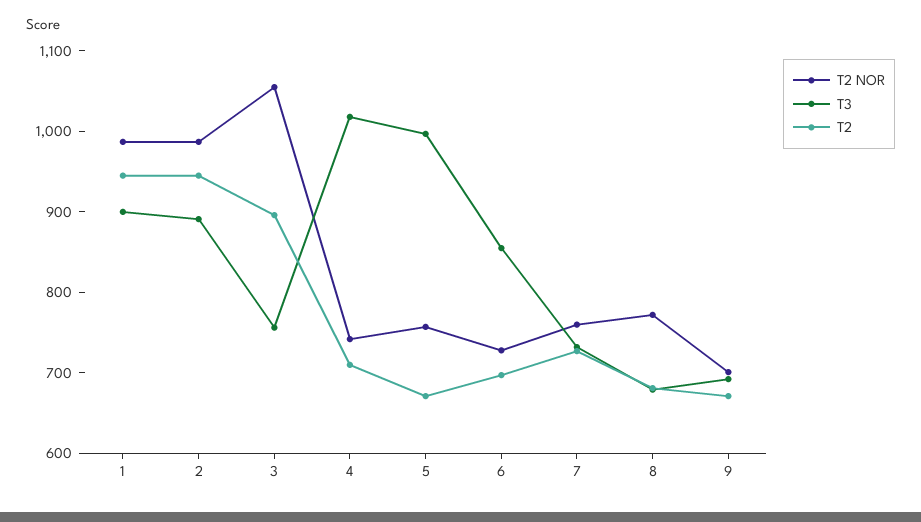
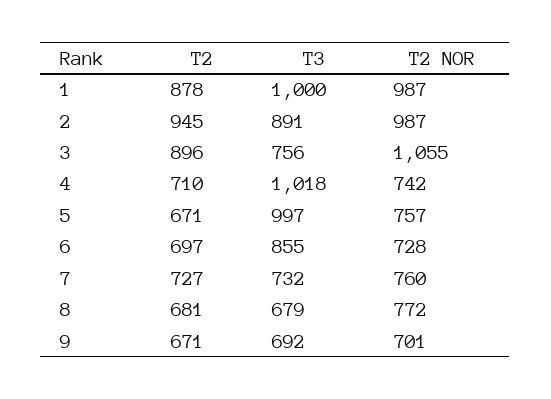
  {
    "T2 NOR": {
      "1": 987,
      "2": 987,
      "3": 1055,
      "4": 742,
      "5": 757,
      "6": 728,
      "7": 760,
      "8": 772,
      "9": 701
    },
    "T3": {
-     "1": 900,
+     "1": 1000,
      "2": 891,
      "3": 756,
      "4": 1018,
      "5": 997,
      "6": 855,
      "7": 732,
      "8": 679,
      "9": 692
    },
    "T2": {
-     "1": 940,
+     "1": 878,
      "2": 945,
      "3": 896,
      "4": 710,
      "5": 671,
      "6": 697,
      "7": 727,
      "8": 681,
      "9": 671
    }
  }

